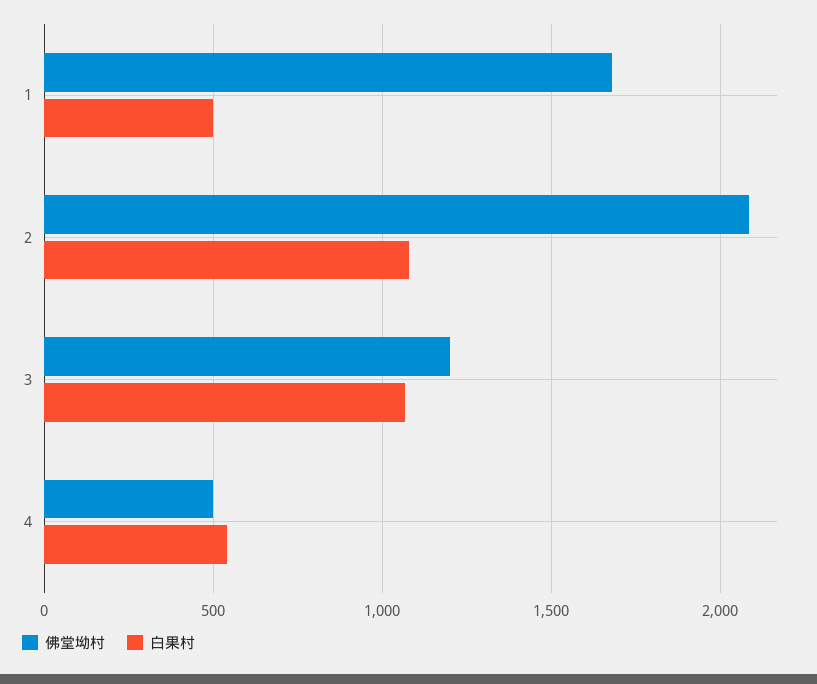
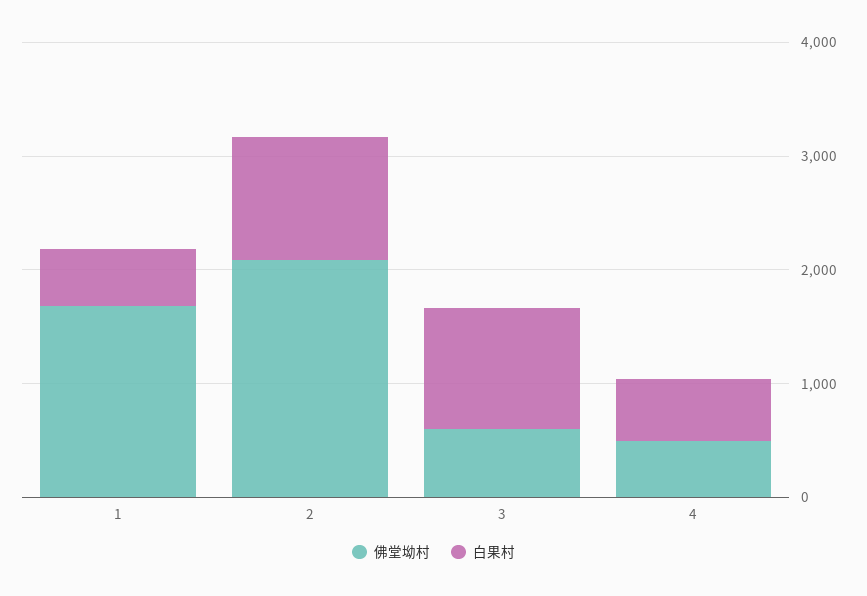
  {
    "佛堂坳村": {
      "1": 1700,
      "2": 2100,
-     "3": 1200,
+     "3": 600,
      "4": 500
    },
    "白果村": {
      "1": 500,
      "2": 1100,
      "3": 1050,
      "4": 550
    }
  }

